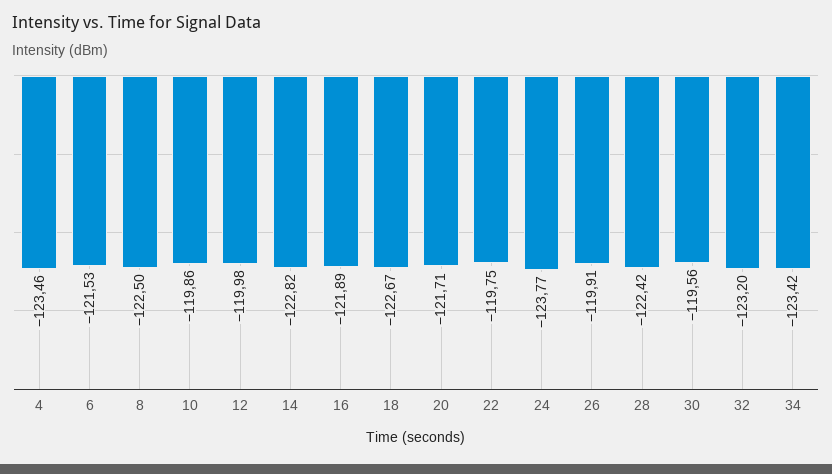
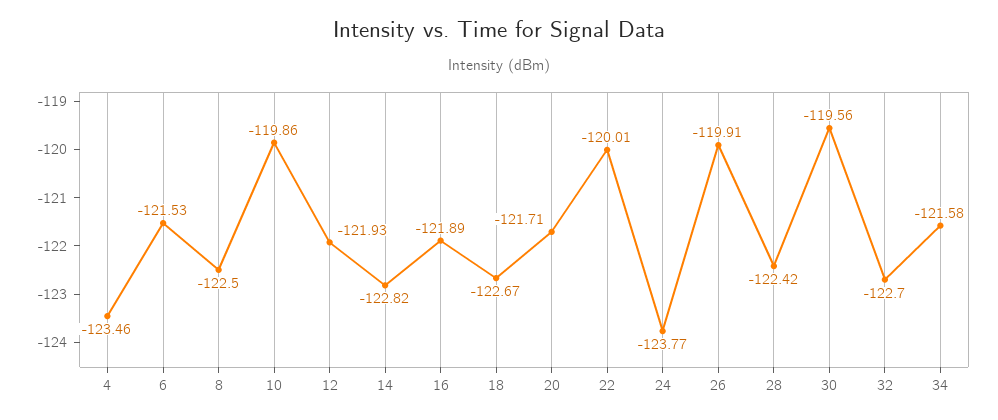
  {
    "4": -123.46,
    "6": -121.53,
    "8": -122.5,
    "10": -119.86,
-   "12": -119.98,
+   "12": -121.93,
    "14": -122.82,
    "16": -121.89,
    "18": -122.67,
    "20": -121.71,
-   "22": -119.75,
+   "22": -120.01,
    "24": -123.77,
    "26": -119.91,
    "28": -122.42,
    "30": -119.56,
-   "32": -123.2,
+   "32": -122.7,
-   "34": -123.42
+   "34": -121.58
  }

